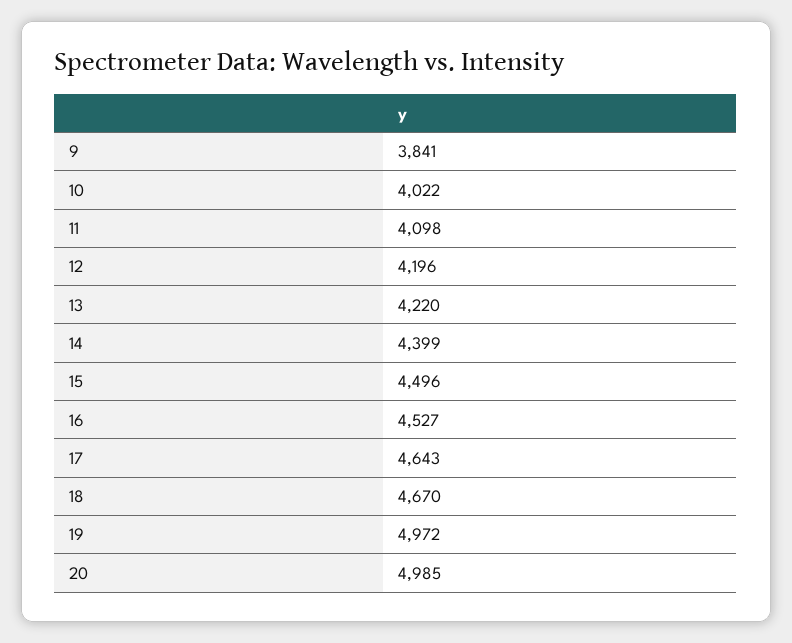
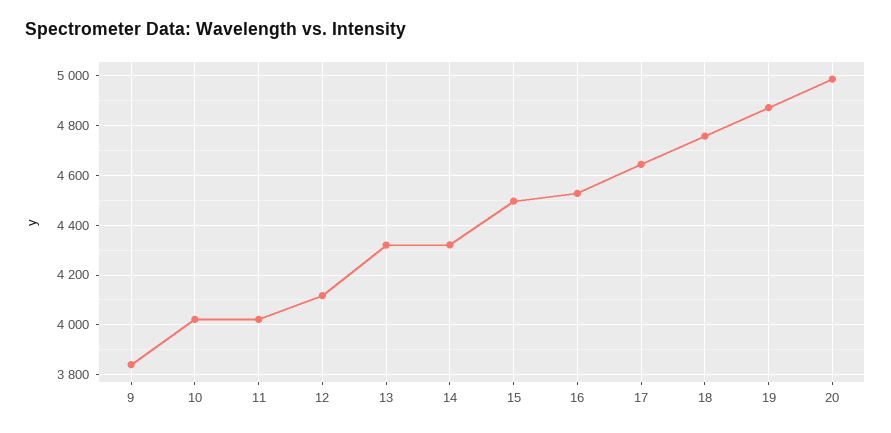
  {
    "9": 3841,
    "10": 4022,
-   "11": 4098,
+   "11": 4025,
-   "12": 4196,
+   "12": 4125,
-   "13": 4220,
+   "13": 4325,
-   "14": 4399,
+   "14": 4325,
    "15": 4496,
    "16": 4527,
    "17": 4643,
-   "18": 4670,
+   "18": 4750,
-   "19": 4972,
+   "19": 4875,
    "20": 4985
  }

